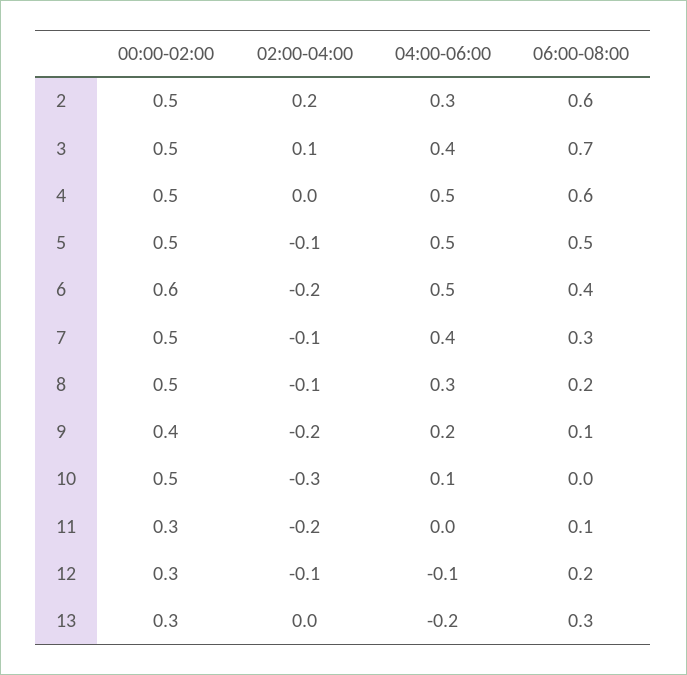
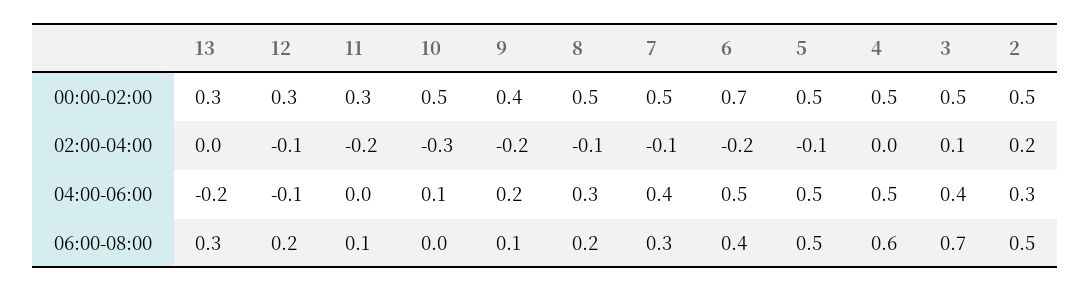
  {
    "00:00-02:00": {
      "2": 0.5,
      "3": 0.5,
      "4": 0.5,
      "5": 0.5,
-     "6": 0.6,
+     "6": 0.7,
      "7": 0.5,
      "8": 0.5,
      "9": 0.4,
      "10": 0.5,
      "11": 0.3,
      "12": 0.3,
      "13": 0.3
    },
    "02:00-04:00": {
      "2": 0.2,
      "3": 0.1,
      "4": 0,
      "5": -0.1,
      "6": -0.2,
      "7": -0.1,
      "8": -0.1,
      "9": -0.2,
      "10": -0.3,
      "11": -0.2,
      "12": -0.1,
      "13": 0
    },
    "04:00-06:00": {
      "2": 0.3,
      "3": 0.4,
      "4": 0.5,
      "5": 0.5,
      "6": 0.5,
      "7": 0.4,
      "8": 0.3,
      "9": 0.2,
      "10": 0.1,
      "11": 0,
      "12": -0.1,
      "13": -0.2
    },
    "06:00-08:00": {
-     "2": 0.6,
+     "2": 0.5,
      "3": 0.7,
      "4": 0.6,
      "5": 0.5,
      "6": 0.4,
      "7": 0.3,
      "8": 0.2,
      "9": 0.1,
      "10": 0,
      "11": 0.1,
      "12": 0.2,
      "13": 0.3
    }
  }

